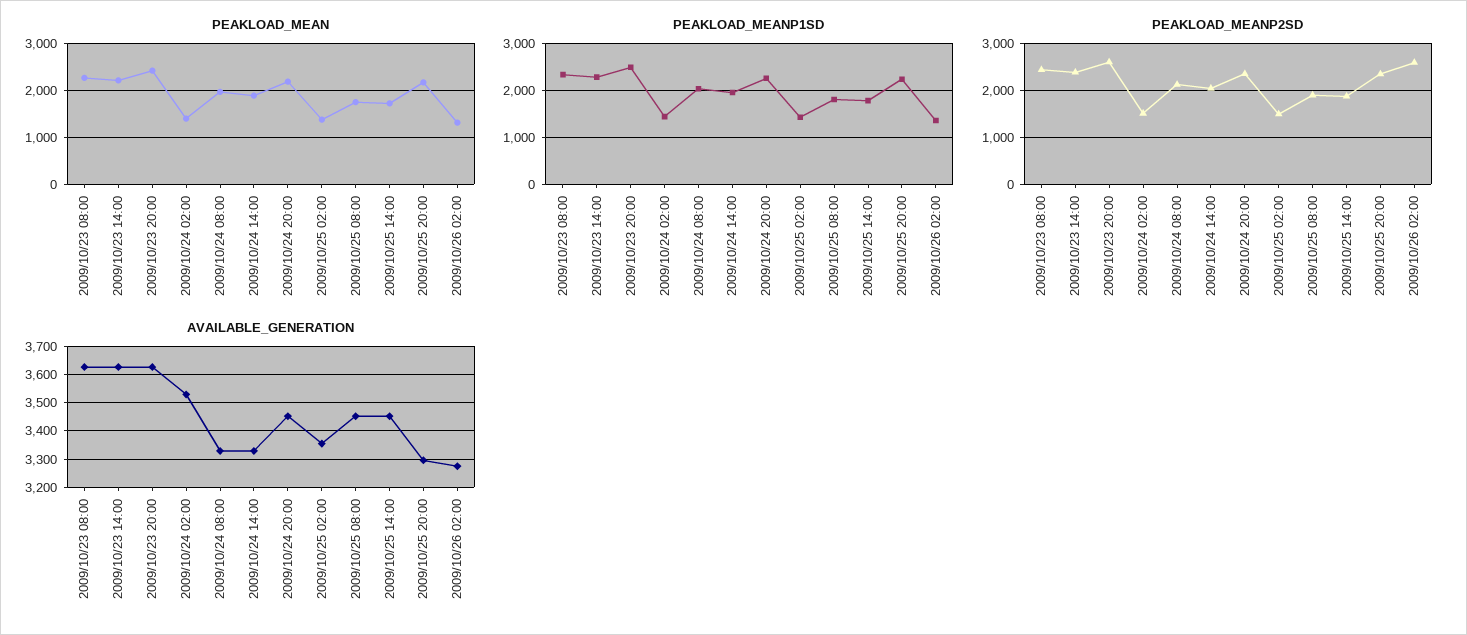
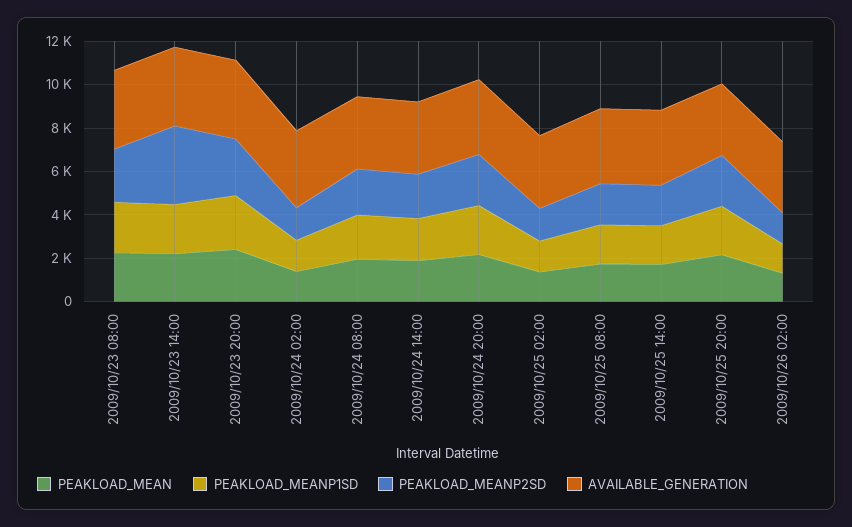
  {
    "PEAKLOAD_MEAN": {
      "2009/10/23 08:00": 2200,
      "2009/10/23 14:00": 2200,
      "2009/10/23 20:00": 2400,
      "2009/10/24 02:00": 1400,
      "2009/10/24 08:00": 2000,
      "2009/10/24 14:00": 1800,
      "2009/10/24 20:00": 2200,
      "2009/10/25 02:00": 1400,
      "2009/10/25 08:00": 1800,
      "2009/10/25 14:00": 1800,
      "2009/10/25 20:00": 2200,
      "2009/10/26 02:00": 1400
    },
    "PEAKLOAD_MEANP1SD": {
      "2009/10/23 08:00": 2400,
      "2009/10/23 14:00": 2200,
      "2009/10/23 20:00": 2400,
      "2009/10/24 02:00": 1400,
      "2009/10/24 08:00": 2000,
      "2009/10/24 14:00": 2000,
      "2009/10/24 20:00": 2200,
      "2009/10/25 02:00": 1400,
      "2009/10/25 08:00": 1800,
      "2009/10/25 14:00": 1800,
      "2009/10/25 20:00": 2200,
      "2009/10/26 02:00": 1400
    },
    "PEAKLOAD_MEANP2SD": {
      "2009/10/23 08:00": 2400,
-     "2009/10/23 14:00": 2400,
+     "2009/10/23 14:00": 3500,
      "2009/10/23 20:00": 2600,
      "2009/10/24 02:00": 1600,
      "2009/10/24 08:00": 2200,
      "2009/10/24 14:00": 2000,
      "2009/10/24 20:00": 2400,
      "2009/10/25 02:00": 1400,
      "2009/10/25 08:00": 1800,
      "2009/10/25 14:00": 1800,
      "2009/10/25 20:00": 2400,
-     "2009/10/26 02:00": 2600
+     "2009/10/26 02:00": 1500
    },
    "AVAILABLE_GENERATION": {
      "2009/10/23 08:00": 3625,
      "2009/10/23 14:00": 3625,
      "2009/10/23 20:00": 3625,
      "2009/10/24 02:00": 3525,
      "2009/10/24 08:00": 3325,
      "2009/10/24 14:00": 3325,
      "2009/10/24 20:00": 3450,
      "2009/10/25 02:00": 3350,
      "2009/10/25 08:00": 3450,
      "2009/10/25 14:00": 3450,
      "2009/10/25 20:00": 3300,
      "2009/10/26 02:00": 3275
    }
  }

